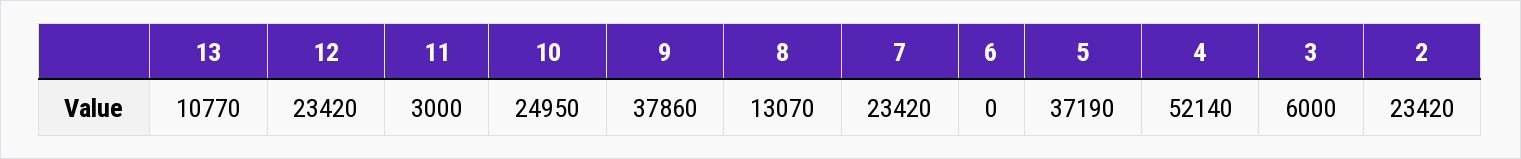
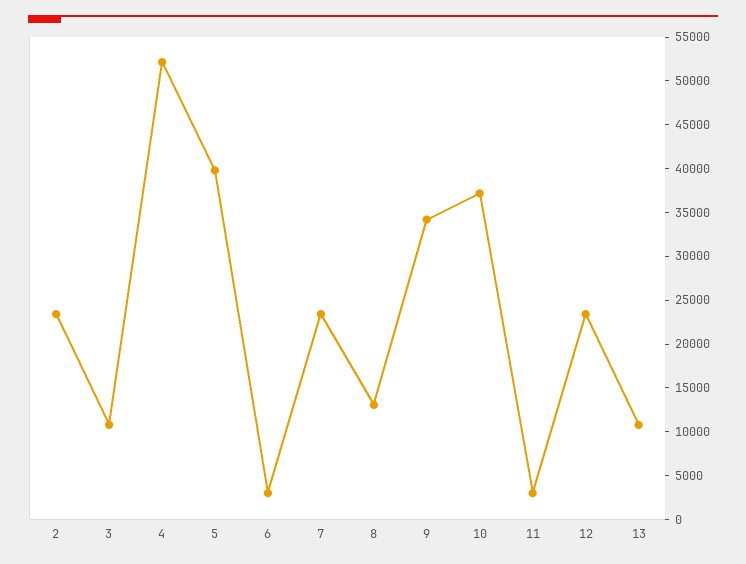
  {
    "13": 10770,
    "12": 23420,
    "11": 3000,
-   "10": 24950,
+   "10": 37000,
-   "9": 37860,
+   "9": 34000,
    "8": 13070,
    "7": 23420,
-   "6": 0,
+   "6": 3000,
-   "5": 37190,
+   "5": 40000,
    "4": 52140,
-   "3": 6000,
+   "3": 11000,
    "2": 23420
  }

